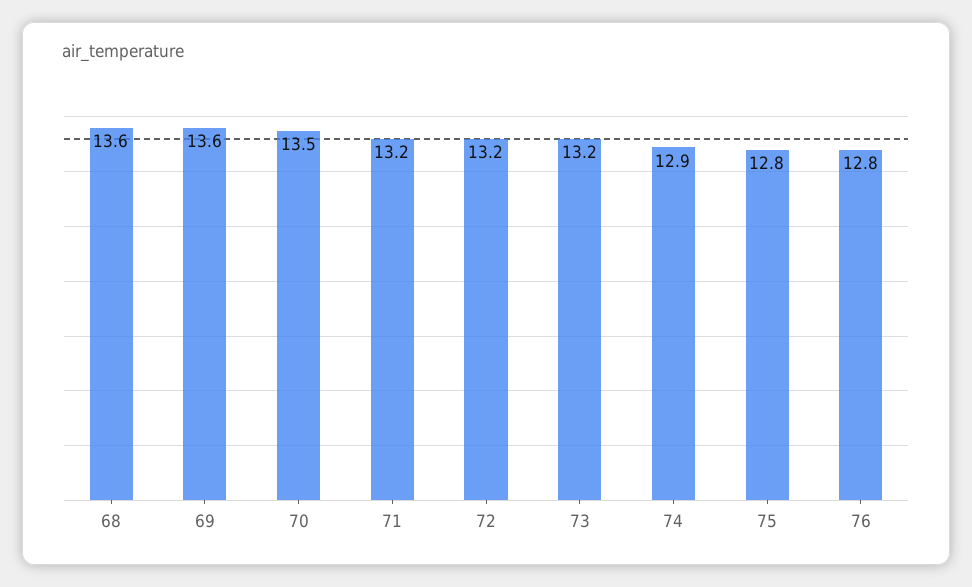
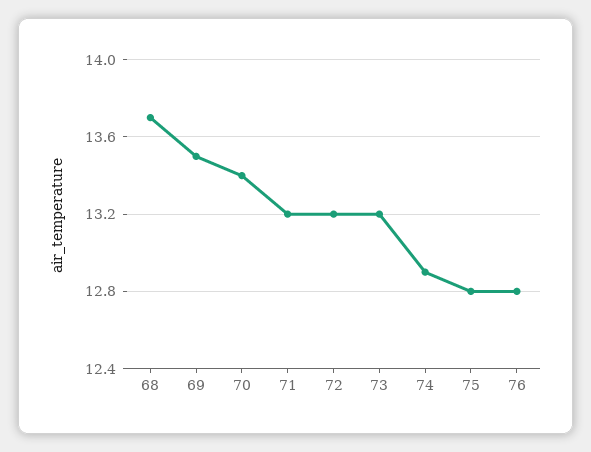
  {
-   "68": 13.6,
+   "68": 13.7,
-   "69": 13.6,
+   "69": 13.5,
-   "70": 13.5,
+   "70": 13.4,
    "71": 13.2,
    "72": 13.2,
    "73": 13.2,
    "74": 12.9,
    "75": 12.8,
    "76": 12.8
  }

